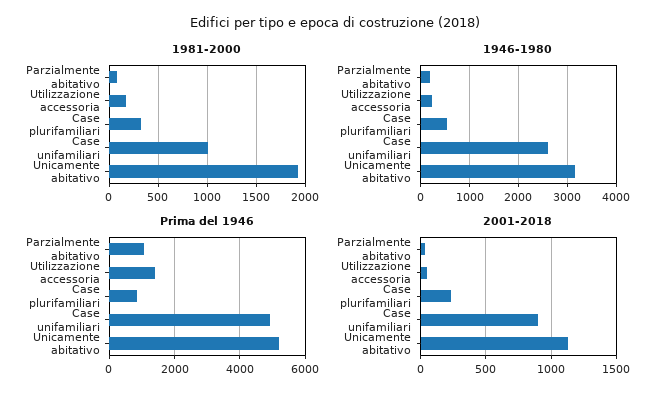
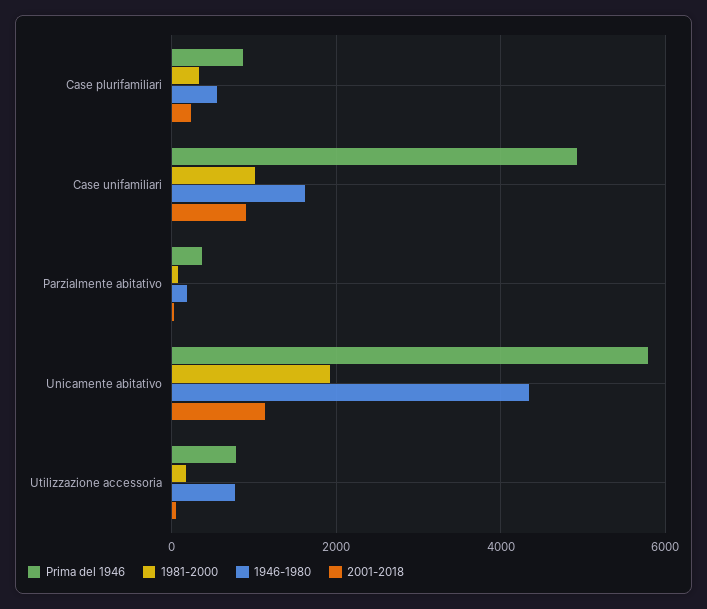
  {
    "1981-2000": {
      "Parzialmente abitativo": 100,
      "Utilizzazione accessoria": 200,
      "Case plurifamiliari": 300,
      "Case unifamiliari": 1000,
      "Unicamente abitativo": 1900
    },
    "1946-1980": {
      "Parzialmente abitativo": 200,
-     "Utilizzazione accessoria": 200,
+     "Utilizzazione accessoria": 800,
      "Case plurifamiliari": 600,
-     "Case unifamiliari": 2600,
+     "Case unifamiliari": 1600,
-     "Unicamente abitativo": 3200
+     "Unicamente abitativo": 4400
    },
    "Prima del 1946": {
-     "Parzialmente abitativo": 1000,
+     "Parzialmente abitativo": 400,
-     "Utilizzazione accessoria": 1400,
+     "Utilizzazione accessoria": 800,
      "Case plurifamiliari": 800,
      "Case unifamiliari": 5000,
-     "Unicamente abitativo": 5200
+     "Unicamente abitativo": 5800
    },
    "2001-2018": {
      "Parzialmente abitativo": 50,
      "Utilizzazione accessoria": 50,
      "Case plurifamiliari": 250,
      "Case unifamiliari": 900,
      "Unicamente abitativo": 1150
    }
  }

